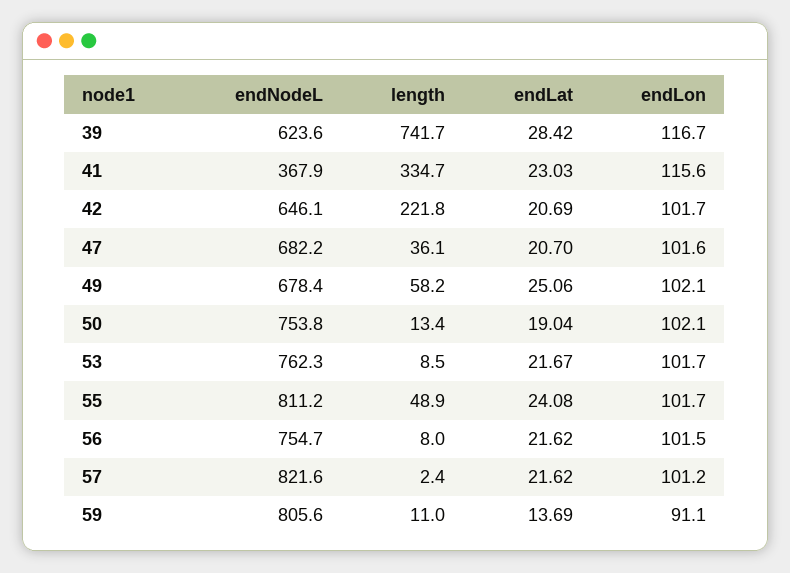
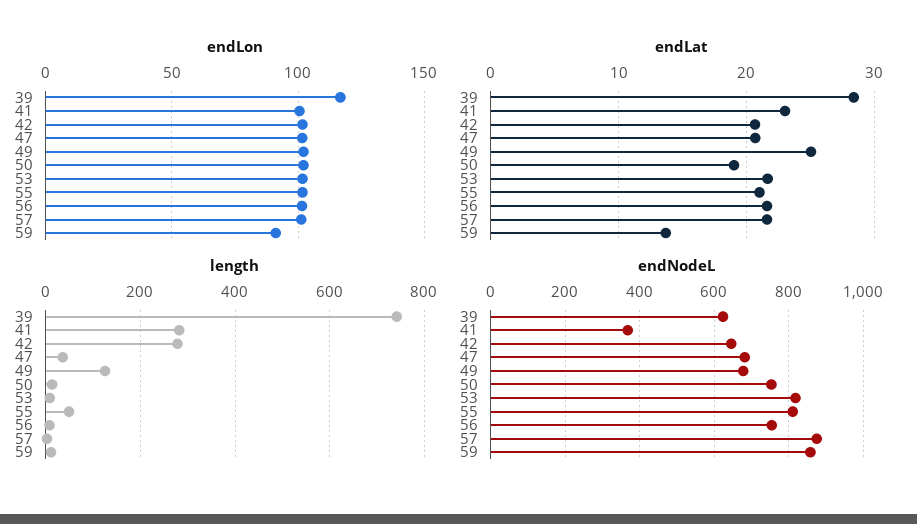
  {
    "endNodeL": {
      "39": 623.6,
      "41": 367.9,
      "42": 646.1,
      "47": 682.2,
      "49": 678.4,
      "50": 753.8,
-     "53": 762.3,
+     "53": 820,
      "55": 811.2,
      "56": 754.7,
-     "57": 821.6,
+     "57": 880,
-     "59": 805.6
+     "59": 860
    },
    "length": {
      "39": 741.7,
-     "41": 334.7,
+     "41": 280,
-     "42": 221.8,
+     "42": 280,
      "47": 36.1,
-     "49": 58.2,
+     "49": 120,
      "50": 13.4,
      "53": 8.5,
      "55": 48.9,
      "56": 8,
      "57": 2.4,
      "59": 11
    },
    "endLat": {
      "39": 28.42,
      "41": 23.03,
      "42": 20.69,
      "47": 20.7,
      "49": 25.06,
      "50": 19.04,
      "53": 21.67,
-     "55": 24.08,
+     "55": 21,
      "56": 21.62,
      "57": 21.62,
      "59": 13.69
    },
    "endLon": {
      "39": 116.7,
-     "41": 115.6,
+     "41": 100,
      "42": 101.7,
      "47": 101.6,
      "49": 102.1,
      "50": 102.1,
      "53": 101.7,
      "55": 101.7,
      "56": 101.5,
      "57": 101.2,
      "59": 91.1
    }
  }

